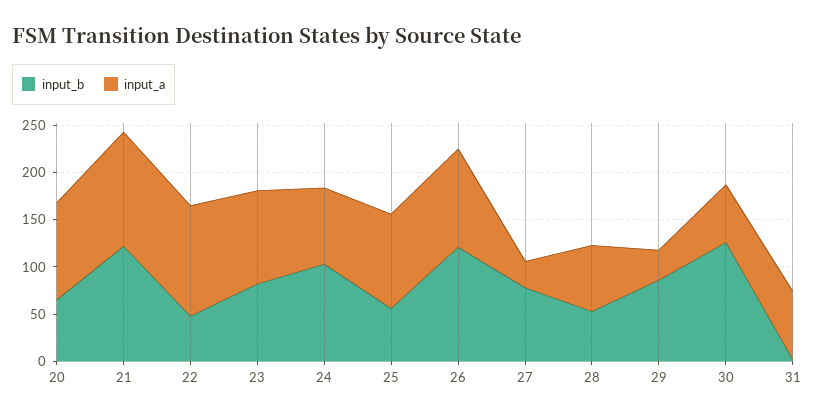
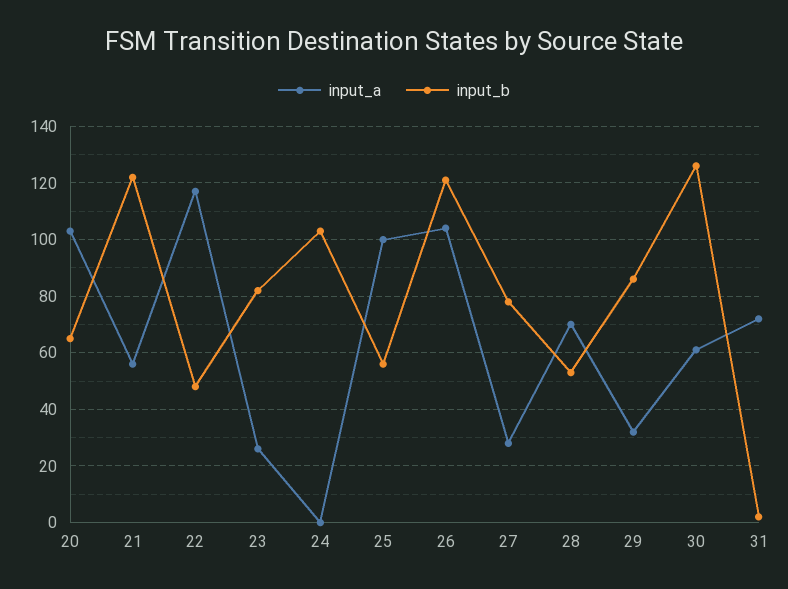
  {
    "input_b": {
      "20": 65,
      "21": 120,
      "22": 50,
      "23": 80,
      "24": 105,
      "25": 55,
      "26": 120,
      "27": 80,
      "28": 55,
      "29": 85,
      "30": 125,
      "31": 0
    },
    "input_a": {
      "20": 105,
-     "21": 120,
+     "21": 55,
      "22": 115,
-     "23": 100,
+     "23": 25,
-     "24": 80,
+     "24": 0,
      "25": 100,
      "26": 105,
      "27": 30,
      "28": 70,
      "29": 30,
      "30": 60,
      "31": 70
    }
  }

